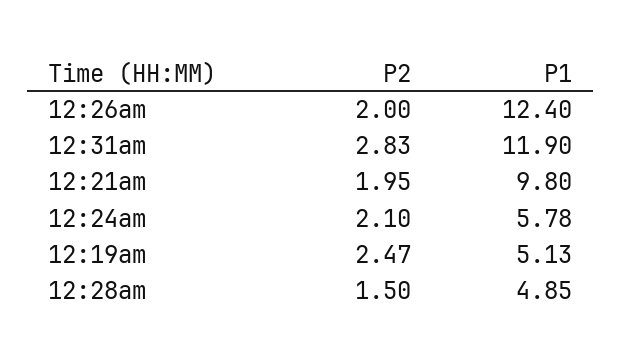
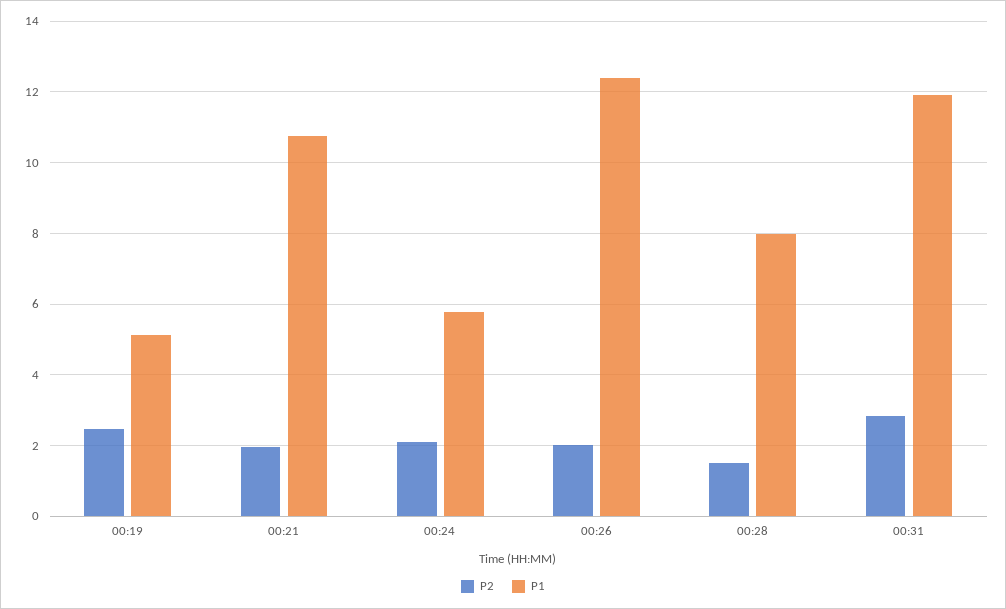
  {
    "P2": {
      "12:26am": 2,
      "12:31am": 2.83,
      "12:21am": 1.95,
      "12:24am": 2.1,
      "12:19am": 2.47,
      "12:28am": 1.5
    },
    "P1": {
      "12:26am": 12.4,
      "12:31am": 11.9,
-     "12:21am": 9.8,
+     "12:21am": 10.8,
      "12:24am": 5.78,
      "12:19am": 5.13,
-     "12:28am": 4.85
+     "12:28am": 8
    }
  }

